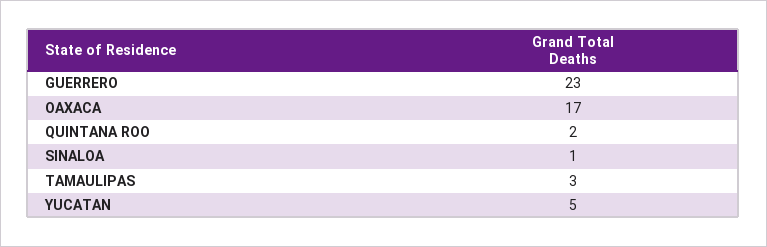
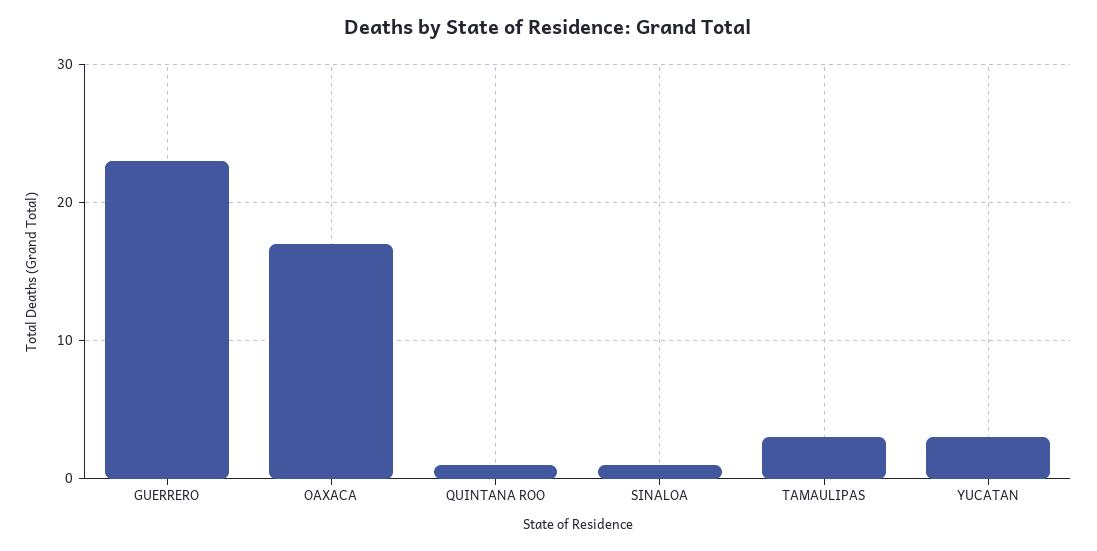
  {
    "GUERRERO": 23,
    "OAXACA": 17,
-   "QUINTANA ROO": 2,
+   "QUINTANA ROO": 1,
    "SINALOA": 1,
    "TAMAULIPAS": 3,
-   "YUCATAN": 5
+   "YUCATAN": 3
  }

